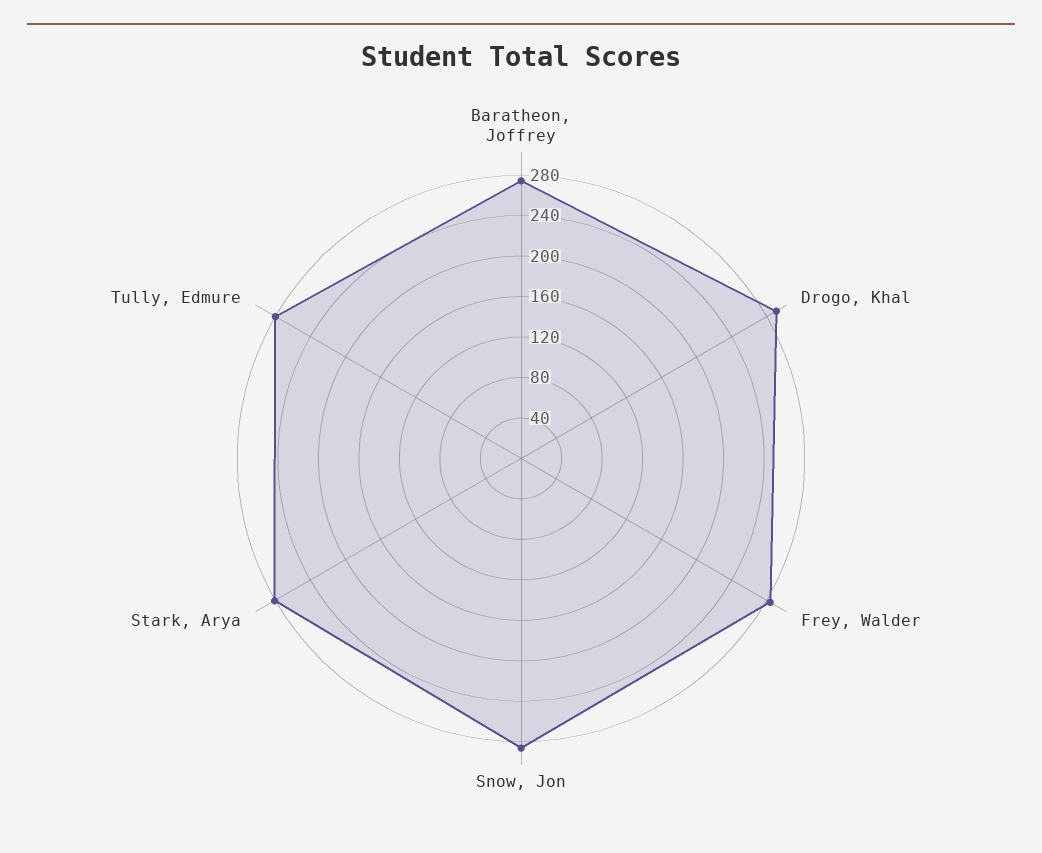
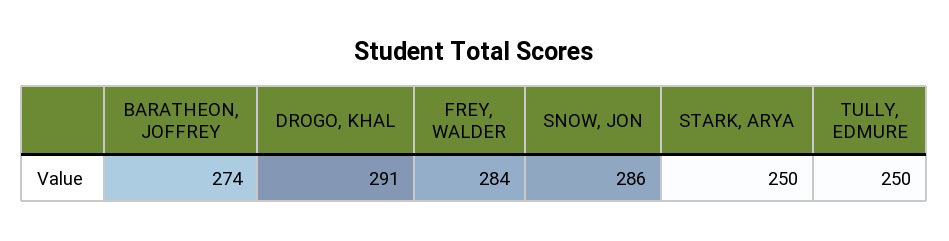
  {
    "Baratheon, Joffrey": 274,
    "Drogo, Khal": 291,
    "Frey, Walder": 284,
    "Snow, Jon": 286,
-   "Stark, Arya": 280,
+   "Stark, Arya": 250,
-   "Tully, Edmure": 280
+   "Tully, Edmure": 250
  }

